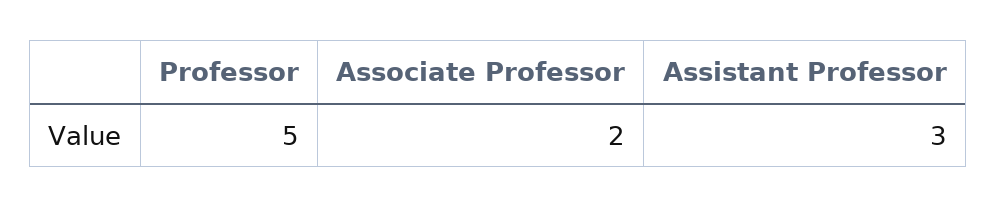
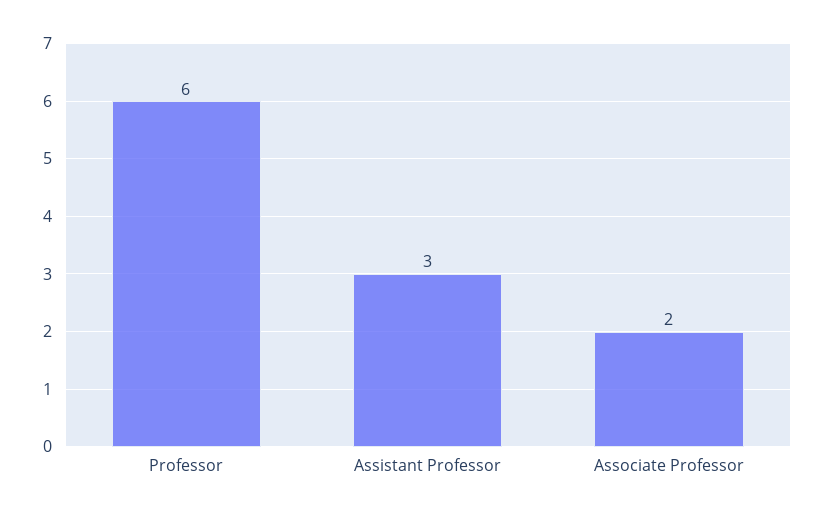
  {
-   "Professor": 5,
+   "Professor": 6,
    "Associate Professor": 2,
    "Assistant Professor": 3
  }

